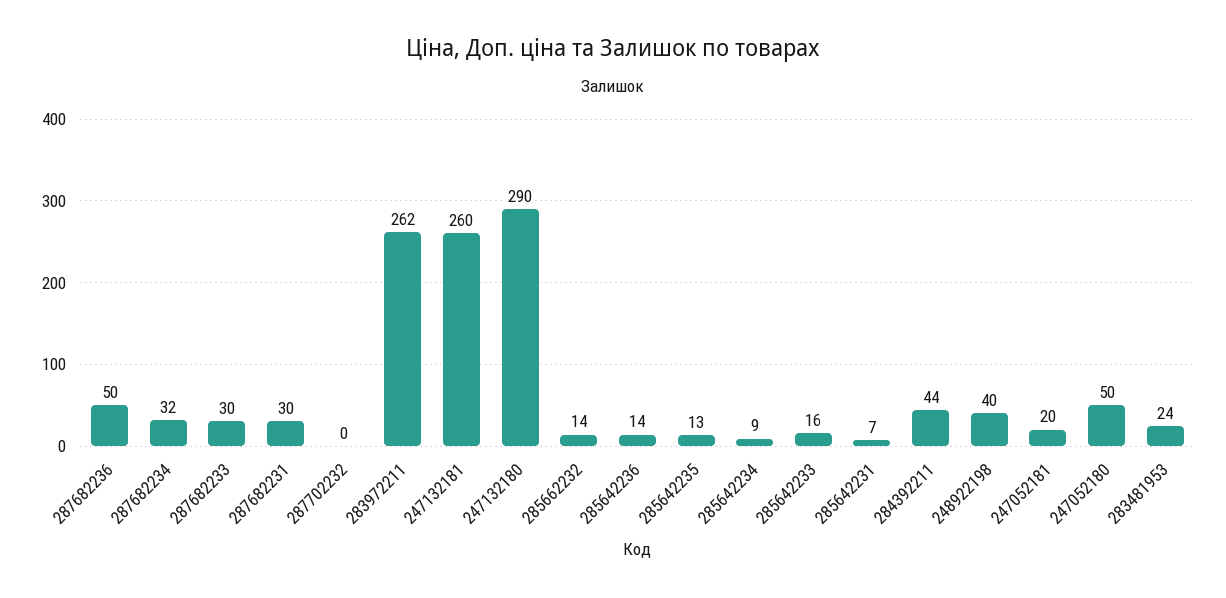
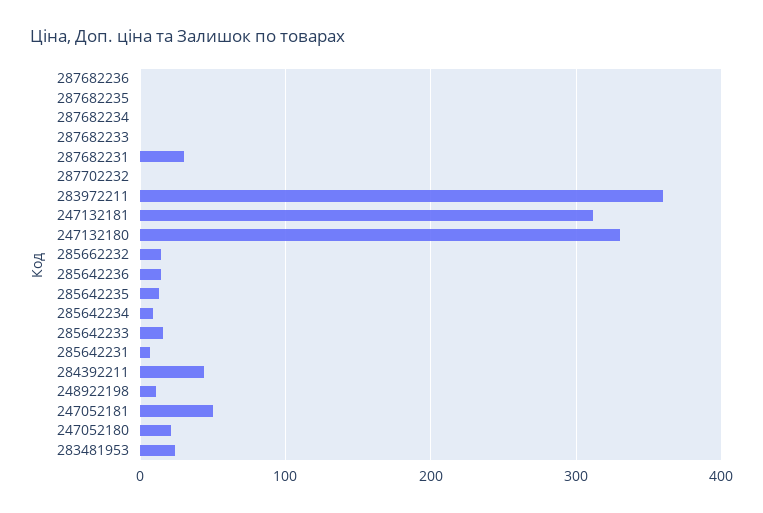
  {
-   "287682236": 50,
+   "287682236": 0,
-   "287682234": 32,
+   "287682234": 0,
-   "287682233": 30,
+   "287682233": 0,
    "287682231": 30,
    "287702232": 0,
-   "283972211": 262,
+   "283972211": 360,
-   "247132181": 260,
+   "247132181": 310,
-   "247132180": 290,
+   "247132180": 330,
    "285662232": 14,
    "285642236": 14,
    "285642235": 13,
    "285642234": 9,
    "285642233": 16,
    "285642231": 7,
    "284392211": 44,
-   "248922198": 40,
+   "248922198": 10,
-   "247052181": 20,
+   "247052181": 50,
-   "247052180": 50,
+   "247052180": 20,
-   "283481953": 24
+   "283481953": 24,
+   "287682235": 0
  }

